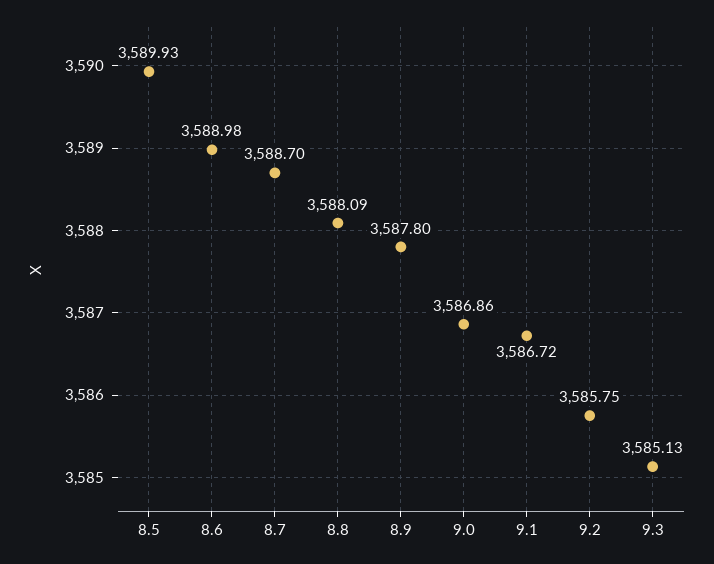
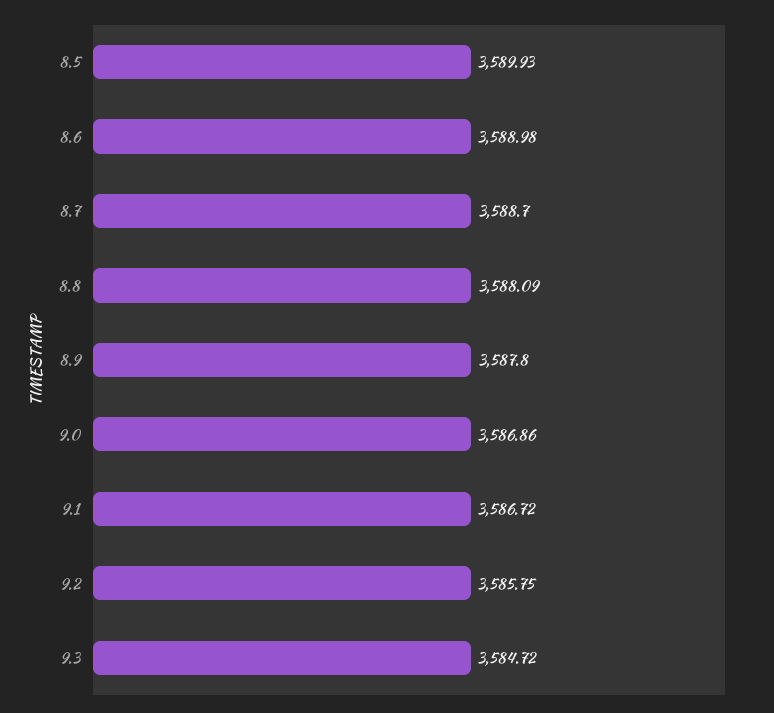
  {
    "8.5": 3589.93,
    "8.6": 3588.98,
    "8.7": 3588.7,
    "8.8": 3588.09,
    "8.9": 3587.8,
    "9.0": 3586.86,
    "9.1": 3586.72,
    "9.2": 3585.75,
-   "9.3": 3585.13
+   "9.3": 3584.72
  }

